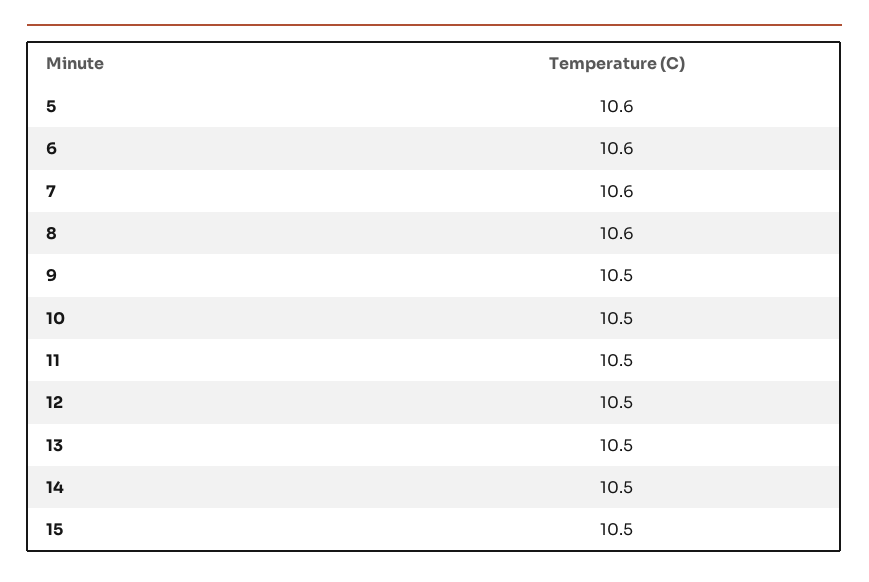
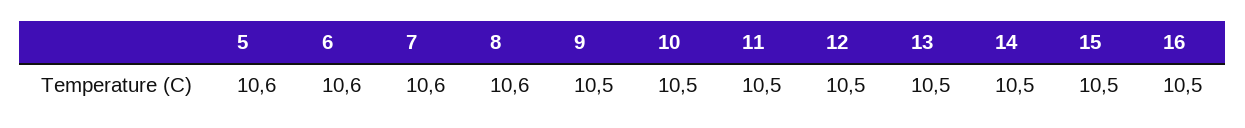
  {
    "5": 10.6,
    "6": 10.6,
    "7": 10.6,
    "8": 10.6,
    "9": 10.5,
    "10": 10.5,
    "11": 10.5,
    "12": 10.5,
    "13": 10.5,
    "14": 10.5,
-   "15": 10.5
+   "15": 10.5,
+   "16": 10.5
  }

